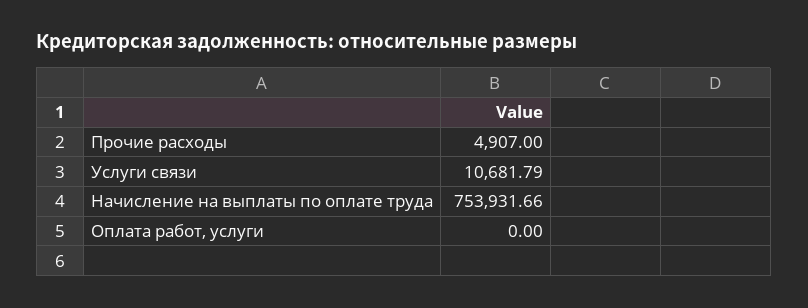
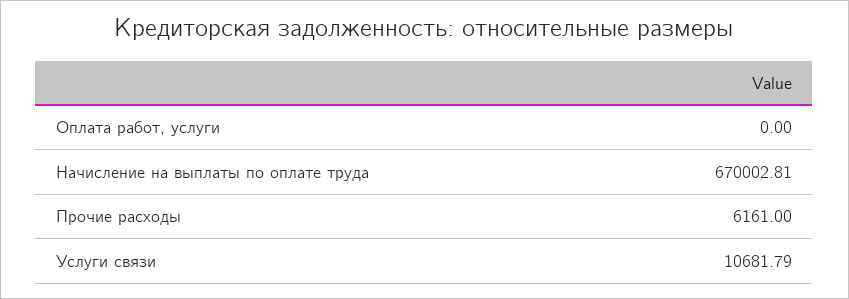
  {
-   "Прочие расходы": 4907,
+   "Прочие расходы": 6161,
    "Услуги связи": 10681.79,
-   "Начисление на выплаты по оплате труда": 753931.66,
+   "Начисление на выплаты по оплате труда": 670002.81,
    "Оплата работ, услуги": 0
  }

